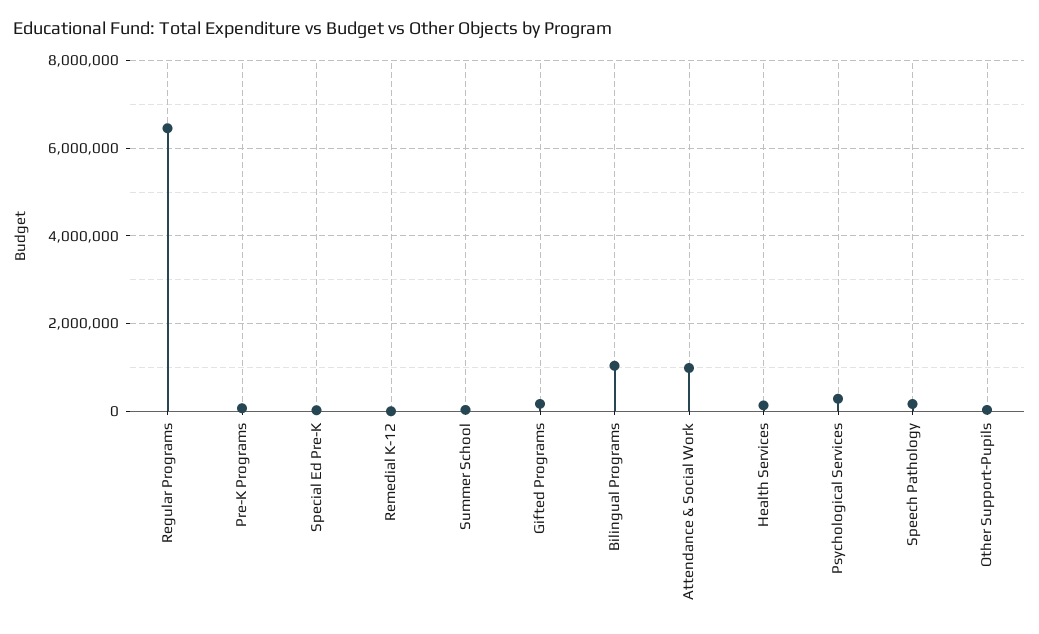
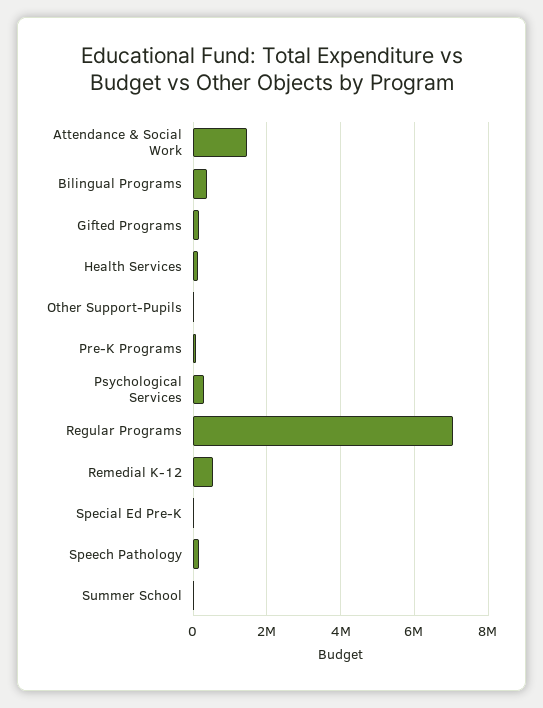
  {
-   "Regular Programs": 6400000,
+   "Regular Programs": 7000000,
    "Pre-K Programs": 0,
    "Special Ed Pre-K": 0,
-   "Remedial K-12": 0,
+   "Remedial K-12": 600000,
    "Summer School": 0,
    "Gifted Programs": 200000,
-   "Bilingual Programs": 1000000,
+   "Bilingual Programs": 400000,
-   "Attendance & Social Work": 1000000,
+   "Attendance & Social Work": 1400000,
    "Health Services": 200000,
    "Psychological Services": 200000,
    "Speech Pathology": 200000,
    "Other Support-Pupils": 0
  }

